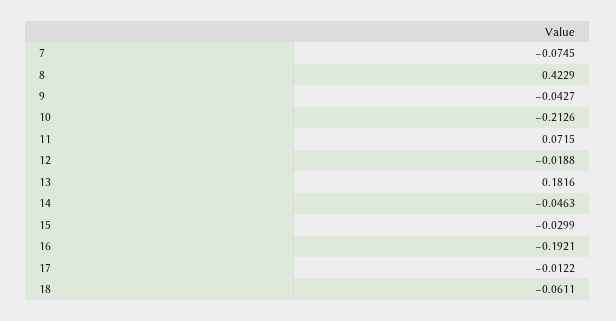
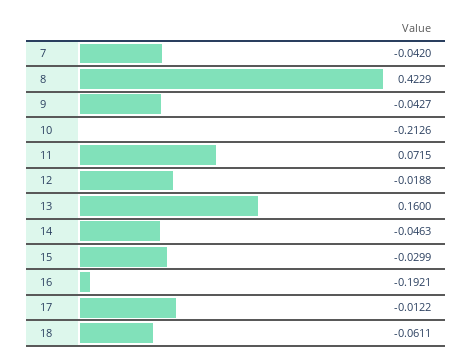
  {
-   "7": -0.0745,
+   "7": -0.042,
    "8": 0.4229,
    "9": -0.0427,
    "10": -0.2126,
    "11": 0.0715,
    "12": -0.0188,
-   "13": 0.1816,
+   "13": 0.16,
    "14": -0.0463,
    "15": -0.0299,
    "16": -0.1921,
    "17": -0.0122,
    "18": -0.0611
  }

